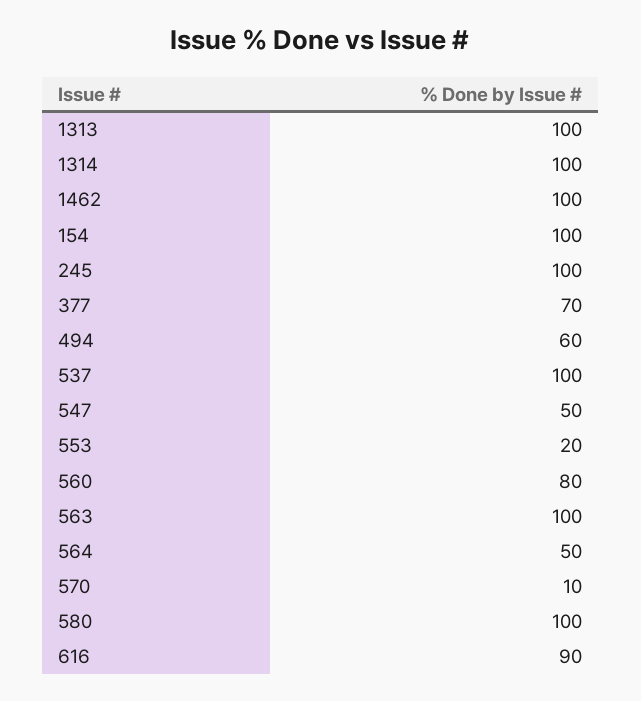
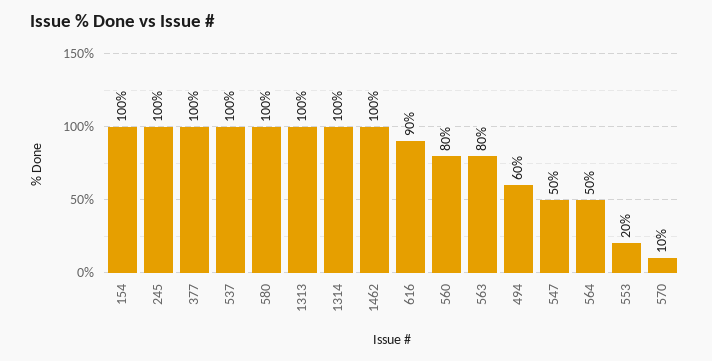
  {
    "1313": 100,
    "1314": 100,
    "1462": 100,
    "154": 100,
    "245": 100,
-   "377": 70,
+   "377": 100,
    "494": 60,
    "537": 100,
    "547": 50,
    "553": 20,
    "560": 80,
-   "563": 100,
+   "563": 80,
    "564": 50,
    "570": 10,
    "580": 100,
    "616": 90
  }

